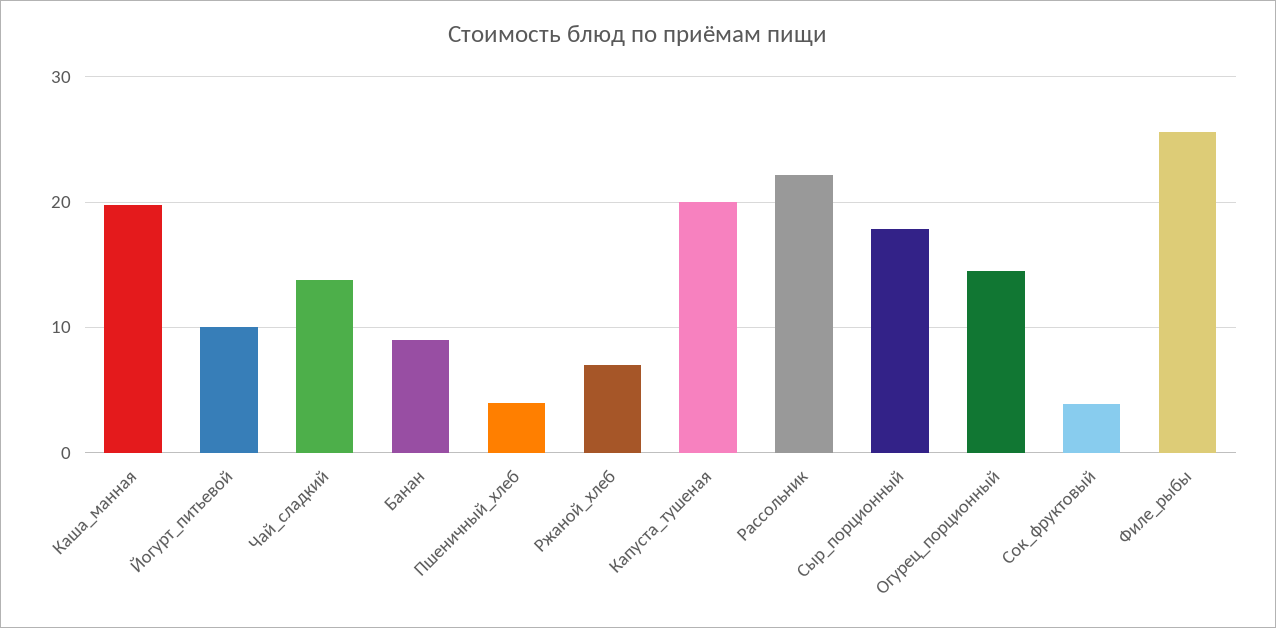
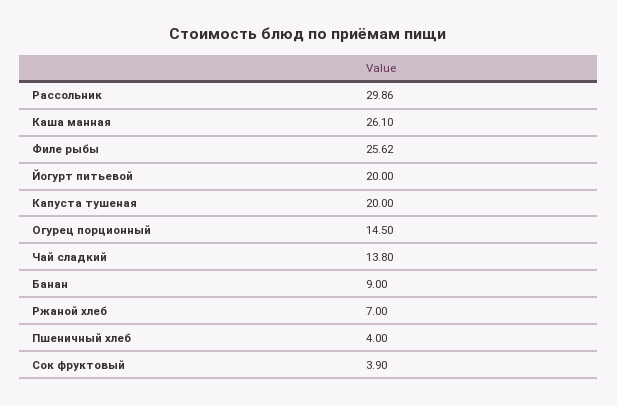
  {
-   "Каша_манная": 20,
+   "Каша_манная": 26.1,
-   "Йогурт_питьевой": 10,
+   "Йогурт_питьевой": 20,
    "Чай_сладкий": 13.8,
    "Банан": 9,
    "Пшеничный_хлеб": 4,
    "Ржаной_хлеб": 7,
    "Капуста_тушеная": 20,
-   "Рассольник": 22,
+   "Рассольник": 29.86,
-   "Сыр_порционный": 18,
    "Огурец_порционный": 14.5,
    "Сок_фруктовый": 3.9,
    "Филе_рыбы": 25.62
  }

